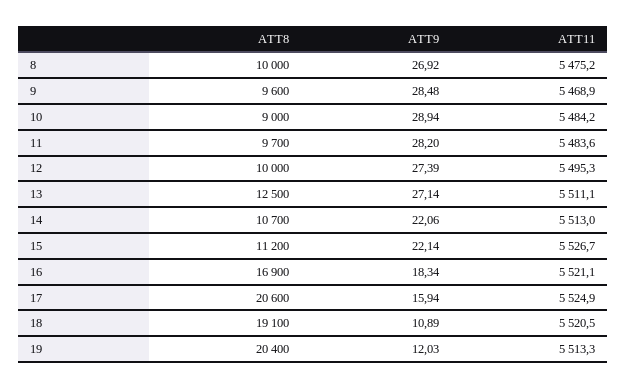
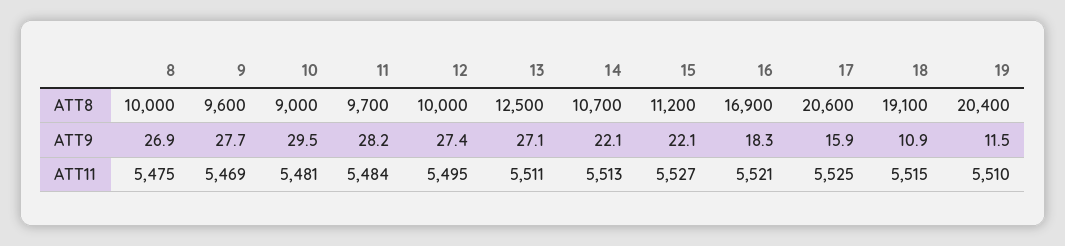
  {
    "ATT8": {
      "8": 10000,
      "9": 9600,
      "10": 9000,
      "11": 9700,
      "12": 10000,
      "13": 12500,
      "14": 10700,
      "15": 11200,
      "16": 16900,
      "17": 20600,
      "18": 19100,
      "19": 20400
    },
    "ATT9": {
      "8": 26.92,
-     "9": 28.48,
+     "9": 27.7,
-     "10": 28.94,
+     "10": 29.5,
      "11": 28.2,
      "12": 27.39,
      "13": 27.14,
      "14": 22.06,
      "15": 22.14,
      "16": 18.34,
      "17": 15.94,
      "18": 10.89,
-     "19": 12.03
+     "19": 11.5
    },
    "ATT11": {
      "8": 5475.2,
      "9": 5468.9,
-     "10": 5484.2,
+     "10": 5481,
      "11": 5483.6,
      "12": 5495.3,
      "13": 5511.1,
      "14": 5513,
      "15": 5526.7,
      "16": 5521.1,
      "17": 5524.9,
-     "18": 5520.5,
+     "18": 5515,
-     "19": 5513.3
+     "19": 5510
    }
  }

